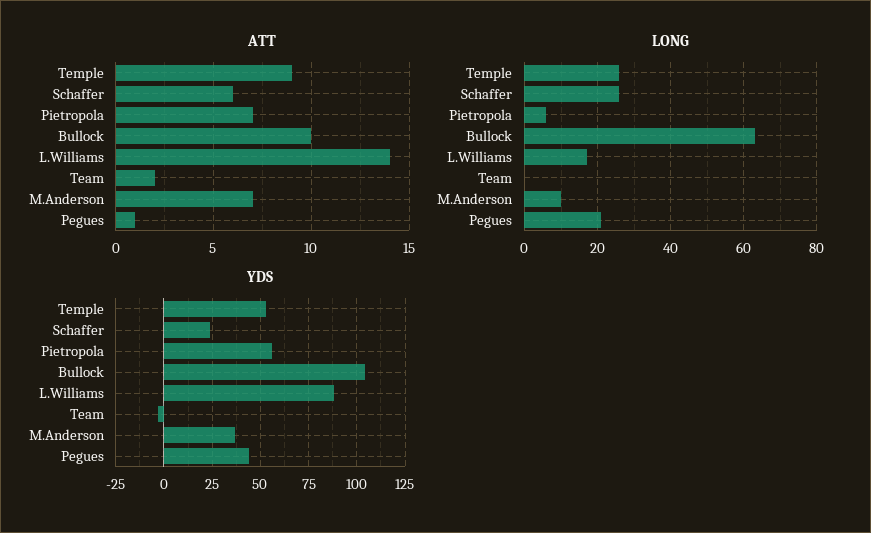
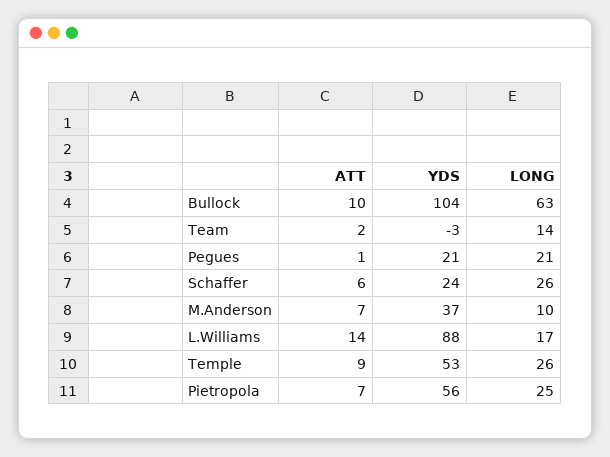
  {
    "ATT": {
      "Temple": 9,
      "Schaffer": 6,
      "Pietropola": 7,
      "Bullock": 10,
      "L.Williams": 14,
      "Team": 2,
      "M.Anderson": 7,
      "Pegues": 1
    },
    "LONG": {
      "Temple": 26,
      "Schaffer": 26,
-     "Pietropola": 5,
+     "Pietropola": 25,
      "Bullock": 63,
      "L.Williams": 17,
-     "Team": 0,
+     "Team": 14,
      "M.Anderson": 10,
      "Pegues": 21
    },
    "YDS": {
      "Temple": 53,
      "Schaffer": 24,
      "Pietropola": 56,
      "Bullock": 104,
      "L.Williams": 88,
      "Team": -3,
      "M.Anderson": 37,
-     "Pegues": 45
+     "Pegues": 21
    }
  }

